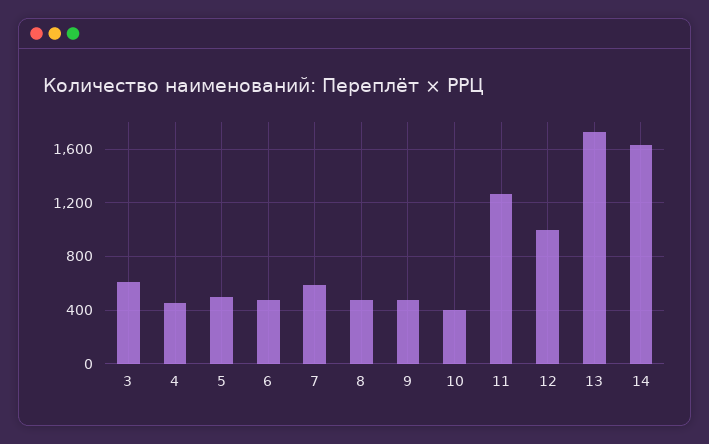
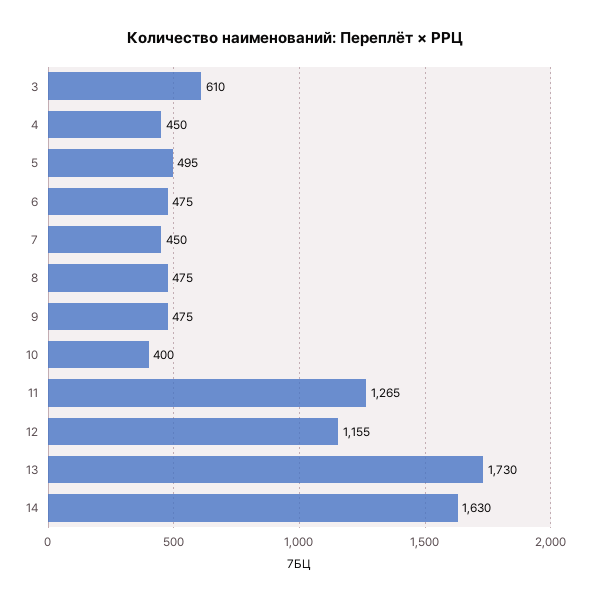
  {
    "3": 610,
    "4": 450,
    "5": 495,
    "6": 475,
-   "7": 600,
+   "7": 450,
    "8": 475,
    "9": 475,
    "10": 400,
    "11": 1265,
-   "12": 1000,
+   "12": 1155,
    "13": 1730,
    "14": 1630
  }

